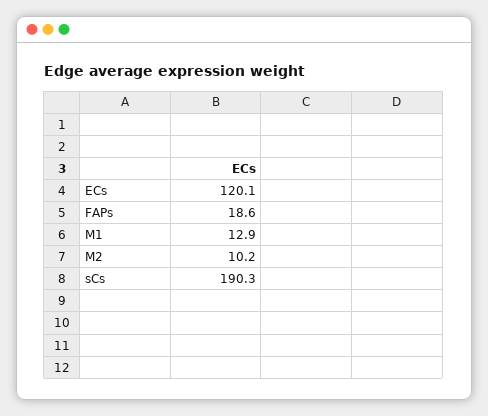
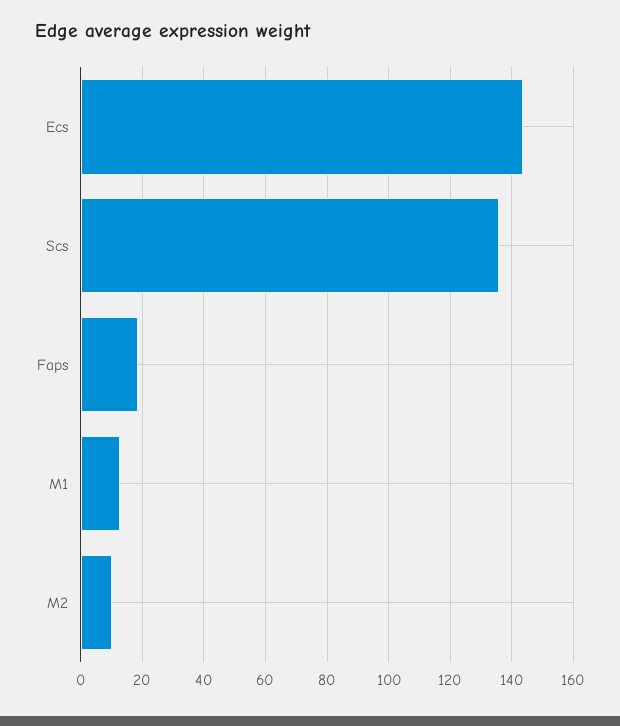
  {
-   "ECs": 120.1,
+   "ECs": 144,
    "FAPs": 18.6,
    "M1": 12.9,
    "M2": 10.2,
-   "sCs": 190.3
+   "sCs": 136
  }

